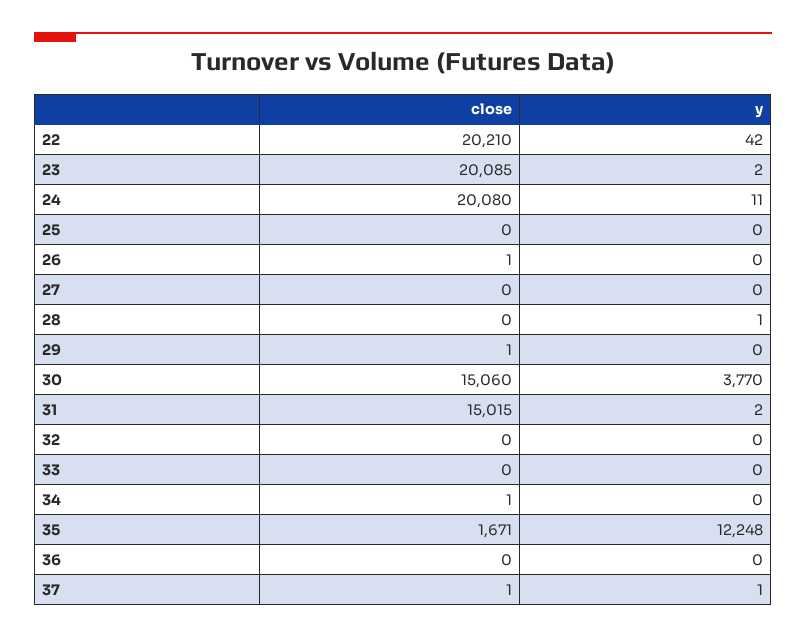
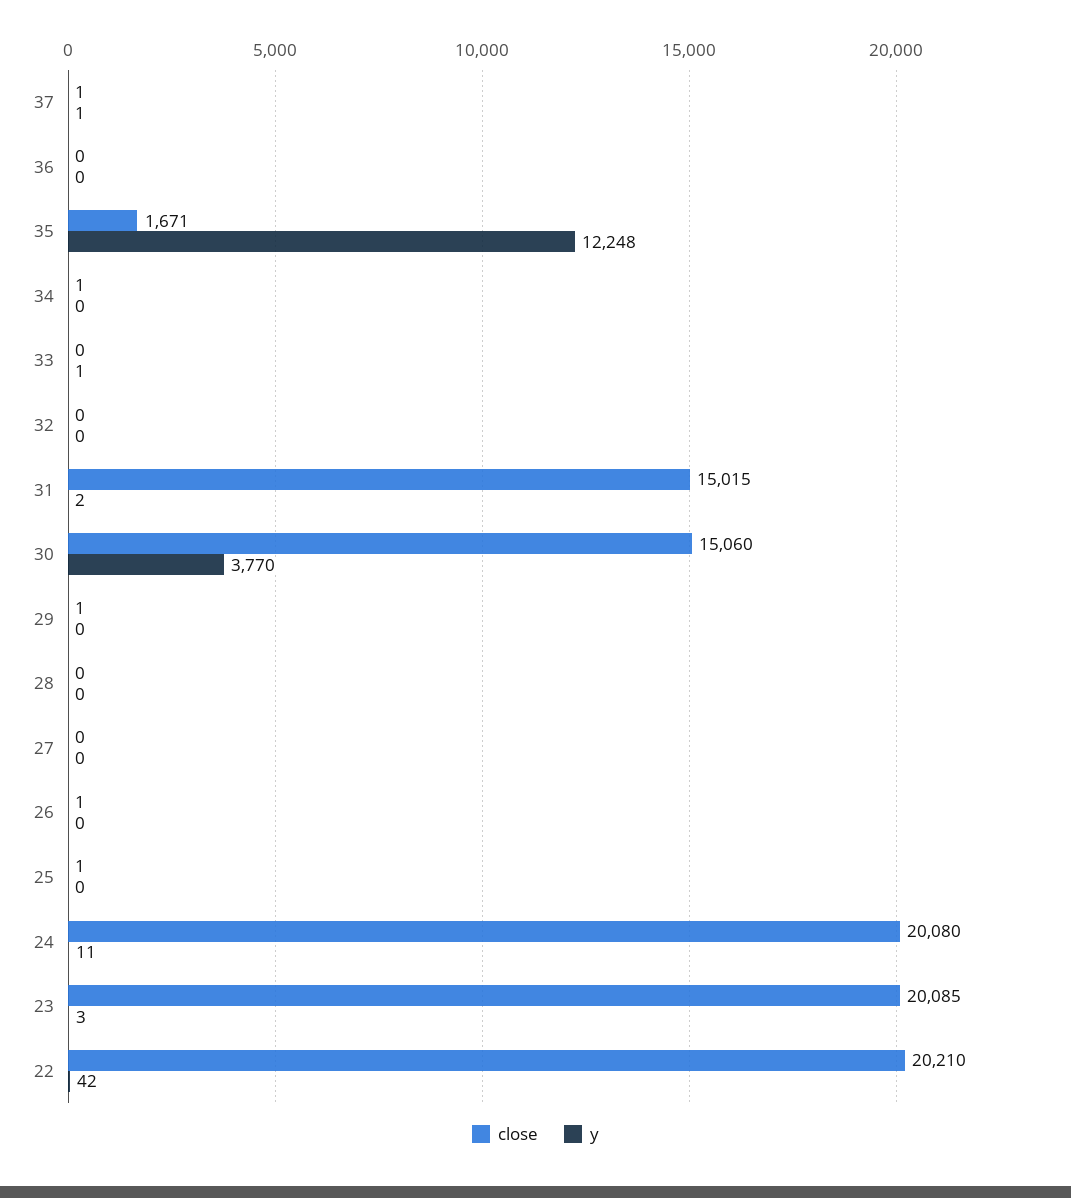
  {
    "close": {
      "22": 20210,
      "23": 20085,
      "24": 20080,
-     "25": 0,
+     "25": 1,
      "26": 1,
      "27": 0,
      "28": 0,
      "29": 1,
      "30": 15060,
      "31": 15015,
      "32": 0,
      "33": 0,
      "34": 1,
      "35": 1671,
      "36": 0,
      "37": 1
    },
    "y": {
      "22": 42,
-     "23": 2,
+     "23": 3,
      "24": 11,
      "25": 0,
      "26": 0,
      "27": 0,
-     "28": 1,
+     "28": 0,
      "29": 0,
      "30": 3770,
      "31": 2,
      "32": 0,
-     "33": 0,
+     "33": 1,
      "34": 0,
      "35": 12248,
      "36": 0,
      "37": 1
    }
  }

